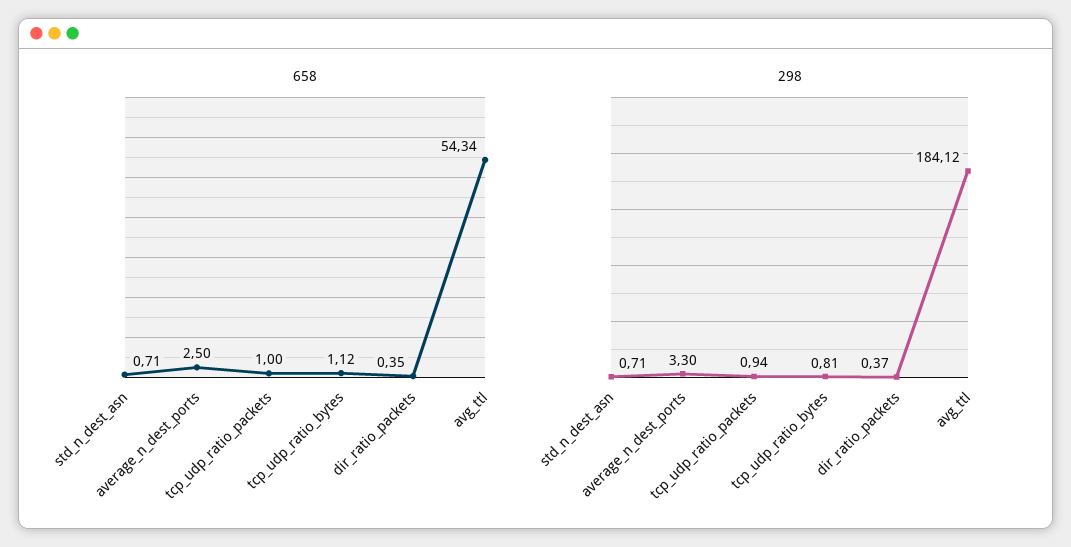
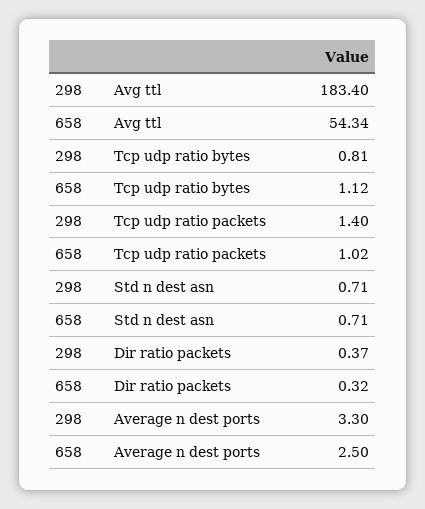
  {
    "658": {
      "std_n_dest_asn": 0.71,
      "average_n_dest_ports": 2.5,
-     "tcp_udp_ratio_packets": 1,
+     "tcp_udp_ratio_packets": 1.02,
      "tcp_udp_ratio_bytes": 1.12,
-     "dir_ratio_packets": 0.35,
+     "dir_ratio_packets": 0.32,
      "avg_ttl": 54.34
    },
    "298": {
      "std_n_dest_asn": 0.71,
      "average_n_dest_ports": 3.3,
-     "tcp_udp_ratio_packets": 0.94,
+     "tcp_udp_ratio_packets": 1.4,
      "tcp_udp_ratio_bytes": 0.81,
      "dir_ratio_packets": 0.37,
-     "avg_ttl": 184.12
+     "avg_ttl": 183.4
    }
  }

